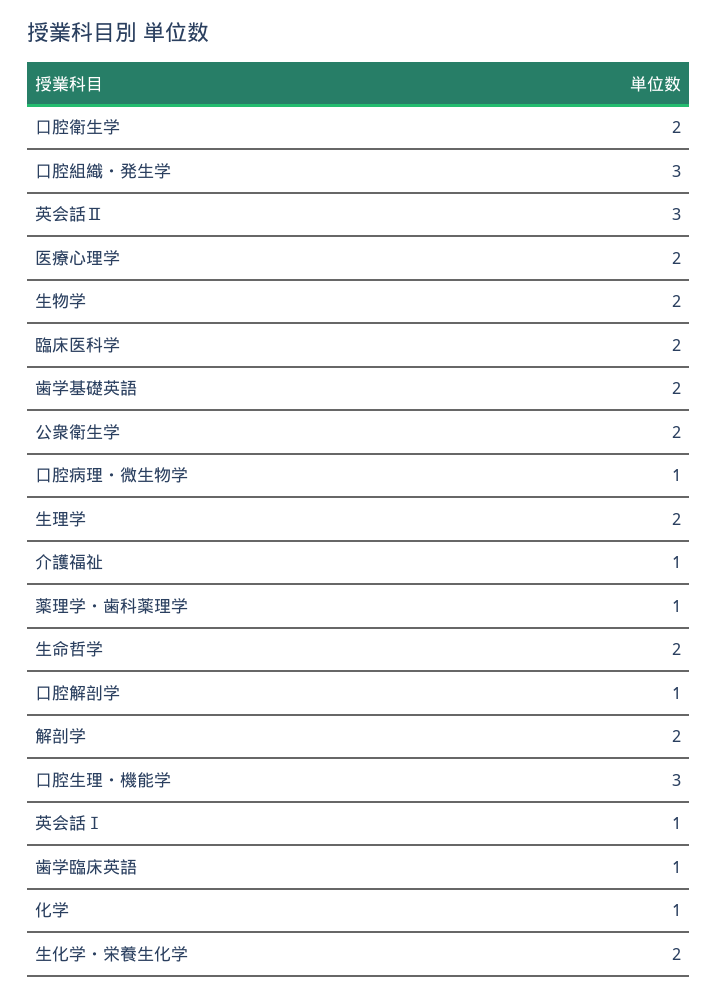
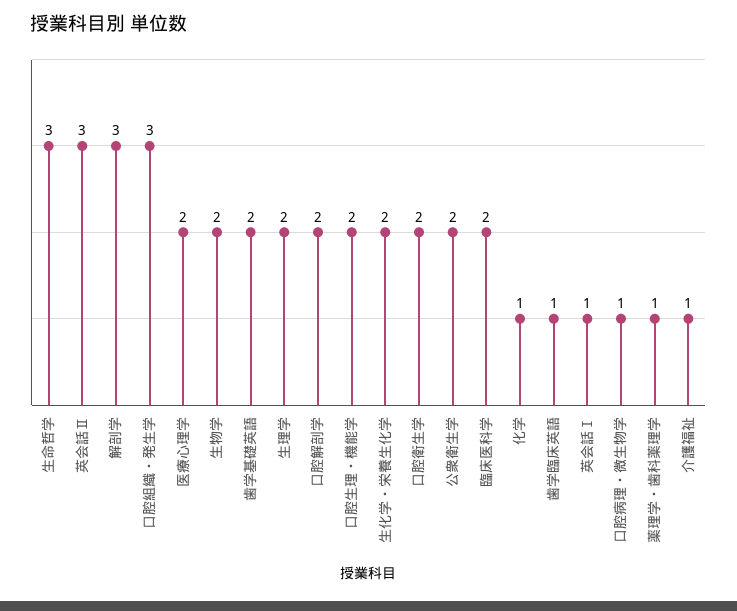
  {
    "口腔衛生学": 2,
    "口腔組織・発生学": 3,
    "英会話Ⅱ": 3,
    "医療心理学": 2,
    "生物学": 2,
    "臨床医科学": 2,
    "歯学基礎英語": 2,
    "公衆衛生学": 2,
    "口腔病理・微生物学": 1,
    "生理学": 2,
    "介護福祉": 1,
    "薬理学・歯科薬理学": 1,
-   "生命哲学": 2,
+   "生命哲学": 3,
-   "口腔解剖学": 1,
+   "口腔解剖学": 2,
-   "解剖学": 2,
+   "解剖学": 3,
-   "口腔生理・機能学": 3,
+   "口腔生理・機能学": 2,
    "英会話Ⅰ": 1,
    "歯学臨床英語": 1,
    "化学": 1,
    "生化学・栄養生化学": 2
  }

